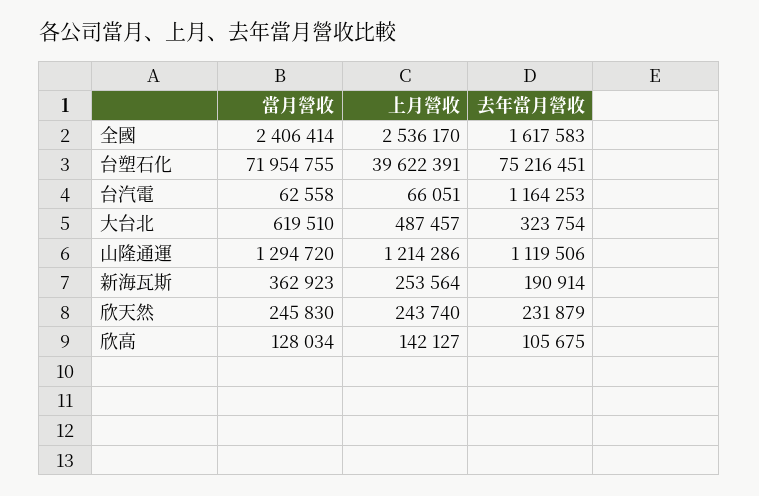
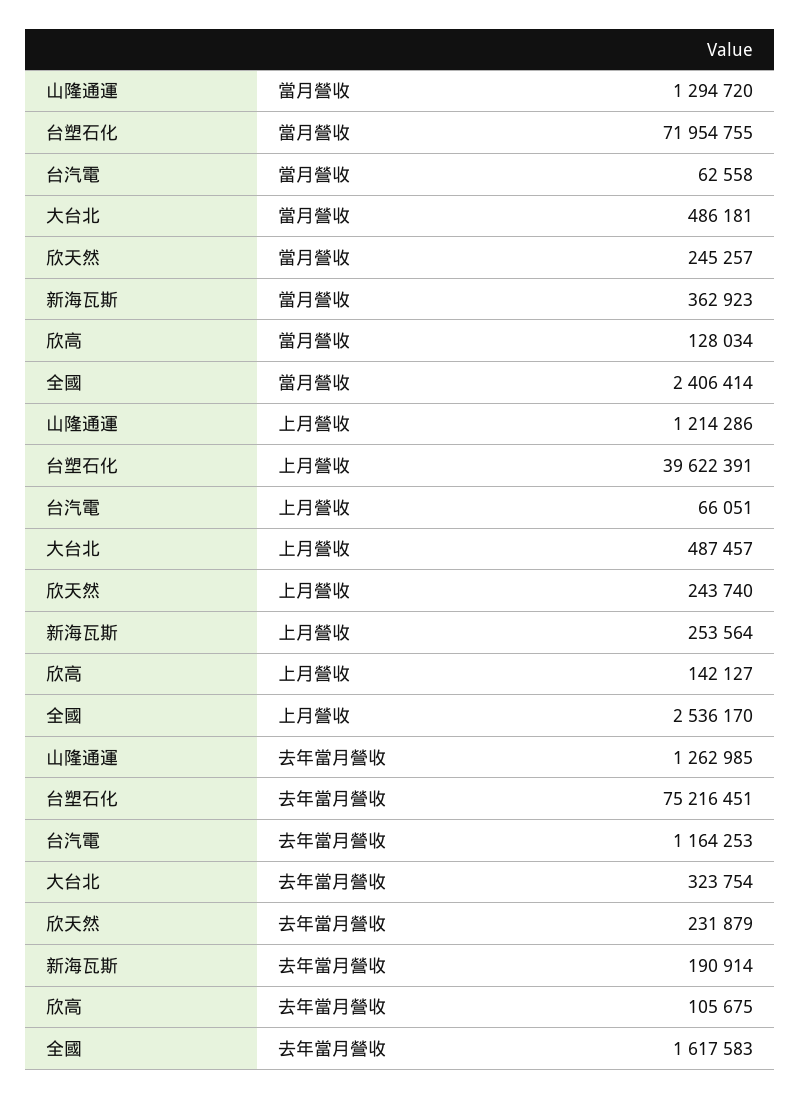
  {
    "當月營收": {
      "全國": 2406414,
      "台塑石化": 71954755,
      "台汽電": 62558,
-     "大台北": 619510,
+     "大台北": 486181,
      "山隆通運": 1294720,
      "新海瓦斯": 362923,
-     "欣天然": 245830,
+     "欣天然": 245257,
      "欣高": 128034
    },
    "上月營收": {
      "全國": 2536170,
      "台塑石化": 39622391,
      "台汽電": 66051,
      "大台北": 487457,
      "山隆通運": 1214286,
      "新海瓦斯": 253564,
      "欣天然": 243740,
      "欣高": 142127
    },
    "去年當月營收": {
      "全國": 1617583,
      "台塑石化": 75216451,
      "台汽電": 1164253,
      "大台北": 323754,
-     "山隆通運": 1119506,
+     "山隆通運": 1262985,
      "新海瓦斯": 190914,
      "欣天然": 231879,
      "欣高": 105675
    }
  }

